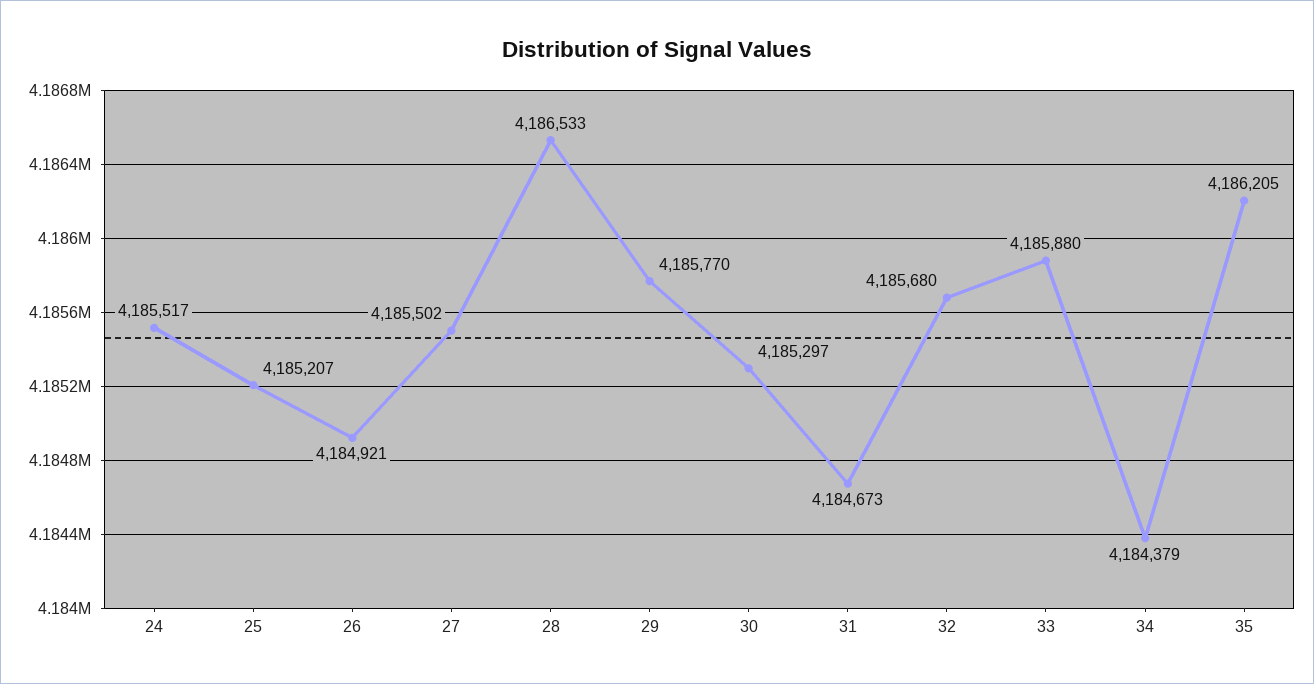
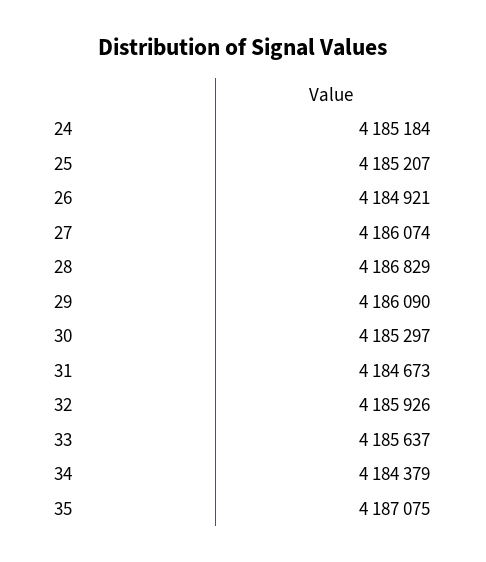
  {
-   "24": 4185517,
+   "24": 4185184,
    "25": 4185207,
    "26": 4184921,
-   "27": 4185502,
+   "27": 4186074,
-   "28": 4186533,
+   "28": 4186829,
-   "29": 4185770,
+   "29": 4186090,
    "30": 4185297,
    "31": 4184673,
-   "32": 4185680,
+   "32": 4185926,
-   "33": 4185880,
+   "33": 4185637,
    "34": 4184379,
-   "35": 4186205
+   "35": 4187075
  }

